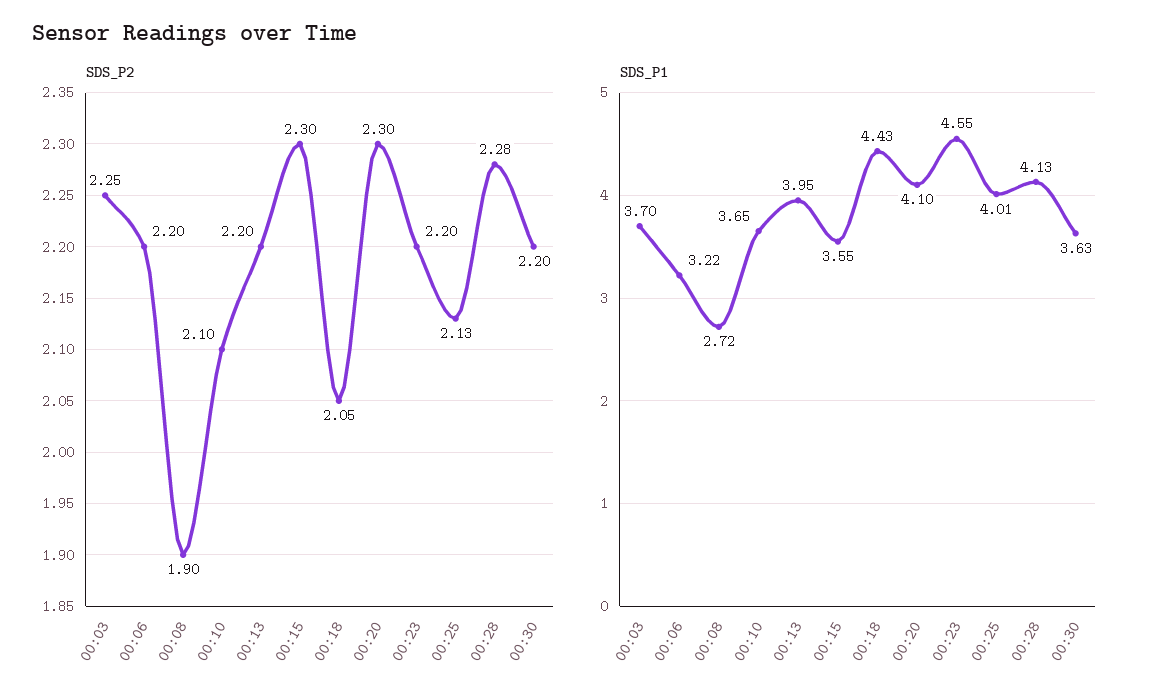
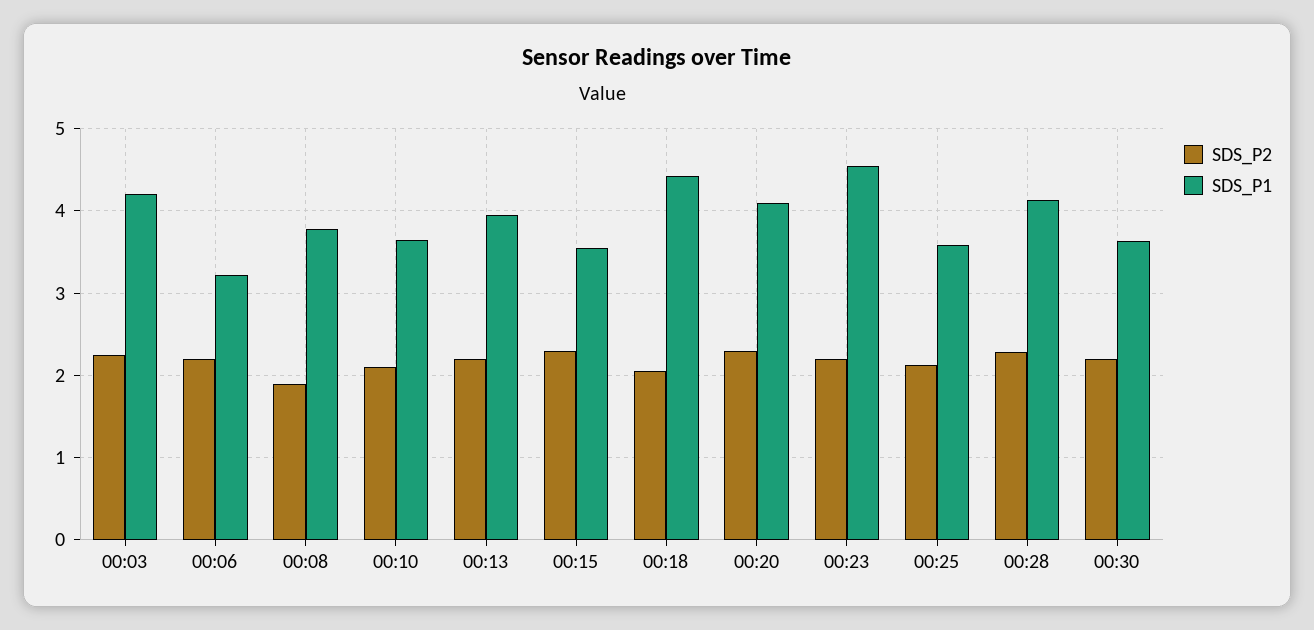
  {
    "SDS_P2": {
      "00:03": 2.25,
      "00:06": 2.2,
      "00:08": 1.9,
      "00:10": 2.1,
      "00:13": 2.2,
      "00:15": 2.3,
      "00:18": 2.05,
      "00:20": 2.3,
      "00:23": 2.2,
      "00:25": 2.13,
      "00:28": 2.28,
      "00:30": 2.2
    },
    "SDS_P1": {
-     "00:03": 3.7,
+     "00:03": 4.2,
      "00:06": 3.22,
-     "00:08": 2.72,
+     "00:08": 3.8,
      "00:10": 3.65,
      "00:13": 3.95,
      "00:15": 3.55,
      "00:18": 4.43,
      "00:20": 4.1,
      "00:23": 4.55,
-     "00:25": 4.01,
+     "00:25": 3.6,
      "00:28": 4.13,
      "00:30": 3.63
    }
  }

